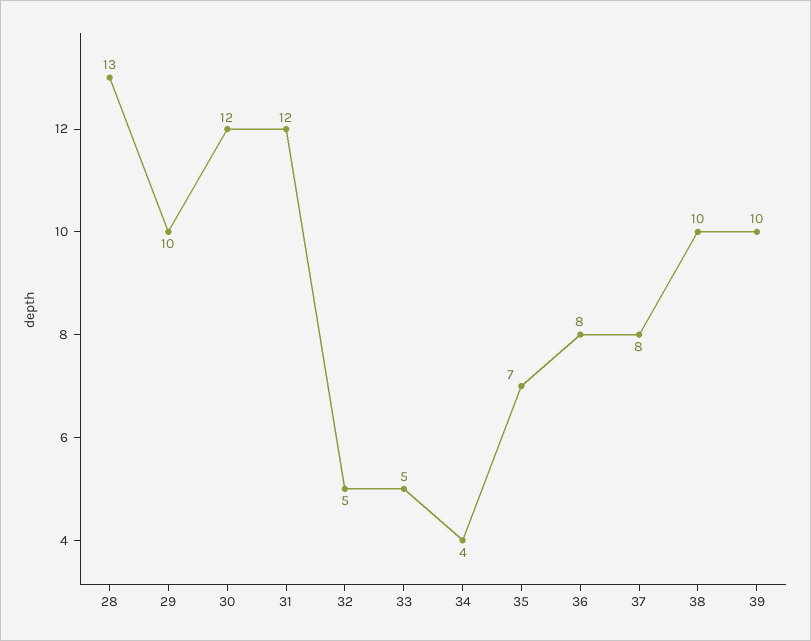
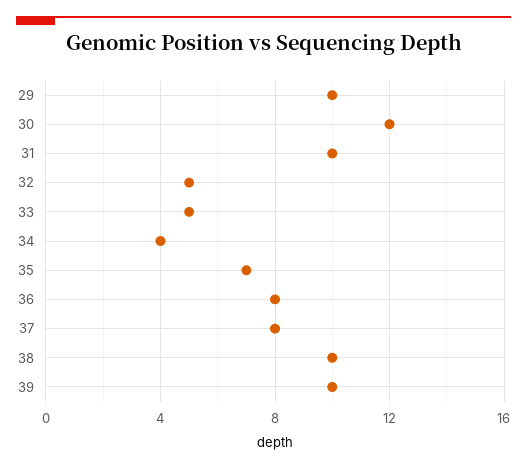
  {
-   "28": 13,
    "29": 10,
    "30": 12,
-   "31": 12,
+   "31": 10,
    "32": 5,
    "33": 5,
    "34": 4,
    "35": 7,
    "36": 8,
    "37": 8,
    "38": 10,
    "39": 10
  }

